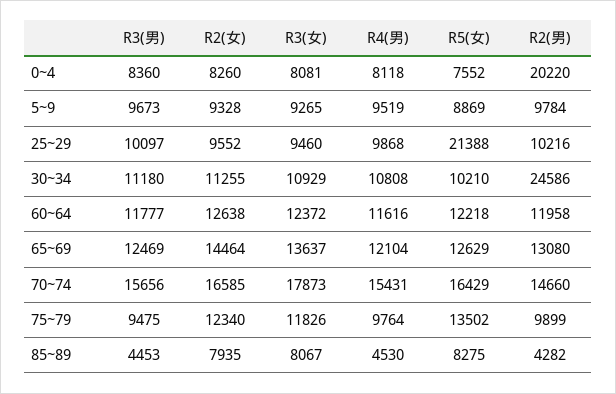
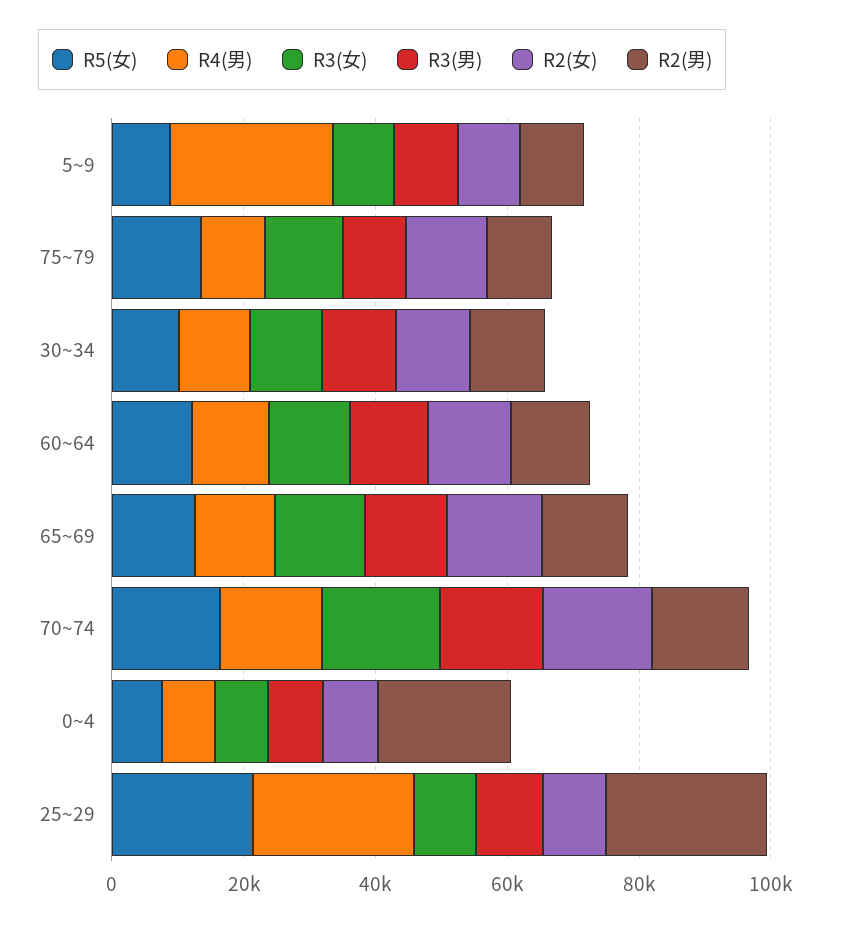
  {
    "R3(男)": {
      "0~4": 8360,
      "5~9": 9673,
      "25~29": 10097,
      "30~34": 11180,
      "60~64": 11777,
      "65~69": 12469,
      "70~74": 15656,
-     "75~79": 9475,
+     "75~79": 9475
-     "85~89": 4453
    },
    "R2(女)": {
      "0~4": 8260,
      "5~9": 9328,
      "25~29": 9552,
      "30~34": 11255,
      "60~64": 12638,
      "65~69": 14464,
      "70~74": 16585,
-     "75~79": 12340,
+     "75~79": 12340
-     "85~89": 7935
    },
    "R3(女)": {
      "0~4": 8081,
      "5~9": 9265,
      "25~29": 9460,
      "30~34": 10929,
      "60~64": 12372,
      "65~69": 13637,
      "70~74": 17873,
-     "75~79": 11826,
+     "75~79": 11826
-     "85~89": 8067
    },
    "R4(男)": {
      "0~4": 8118,
-     "5~9": 9519,
+     "5~9": 25000,
-     "25~29": 9868,
+     "25~29": 25000,
      "30~34": 10808,
      "60~64": 11616,
      "65~69": 12104,
      "70~74": 15431,
-     "75~79": 9764,
+     "75~79": 9764
-     "85~89": 4530
    },
    "R5(女)": {
      "0~4": 7552,
      "5~9": 8869,
      "25~29": 21388,
      "30~34": 10210,
      "60~64": 12218,
      "65~69": 12629,
      "70~74": 16429,
-     "75~79": 13502,
+     "75~79": 13502
-     "85~89": 8275
    },
    "R2(男)": {
      "0~4": 20220,
      "5~9": 9784,
-     "25~29": 10216,
+     "25~29": 25000,
-     "30~34": 24586,
+     "30~34": 10000,
      "60~64": 11958,
      "65~69": 13080,
      "70~74": 14660,
-     "75~79": 9899,
+     "75~79": 9899
-     "85~89": 4282
    }
  }

